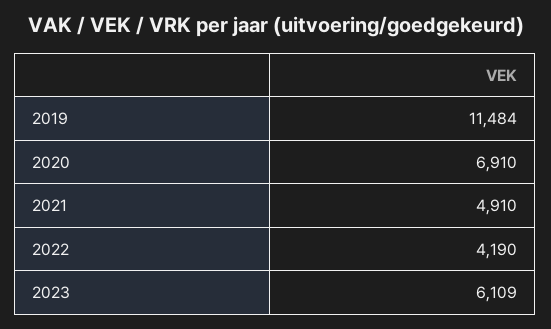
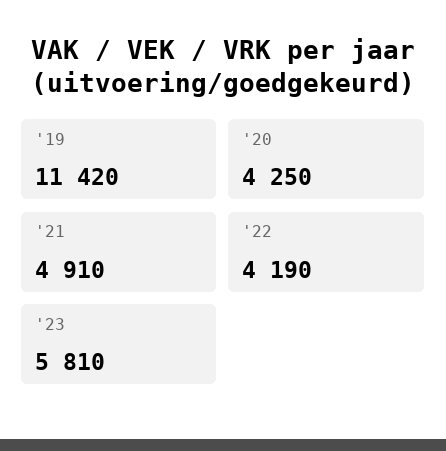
  {
-   "2019": 11484,
+   "2019": 11420,
-   "2020": 6910,
+   "2020": 4250,
    "2021": 4910,
    "2022": 4190,
-   "2023": 6109
+   "2023": 5810
  }

